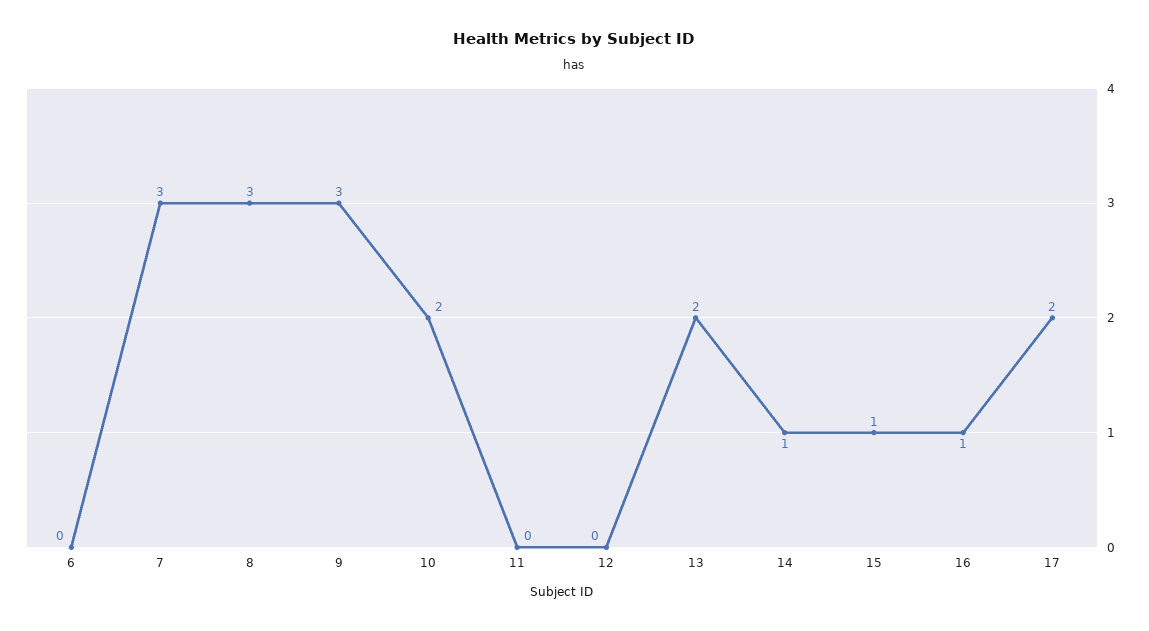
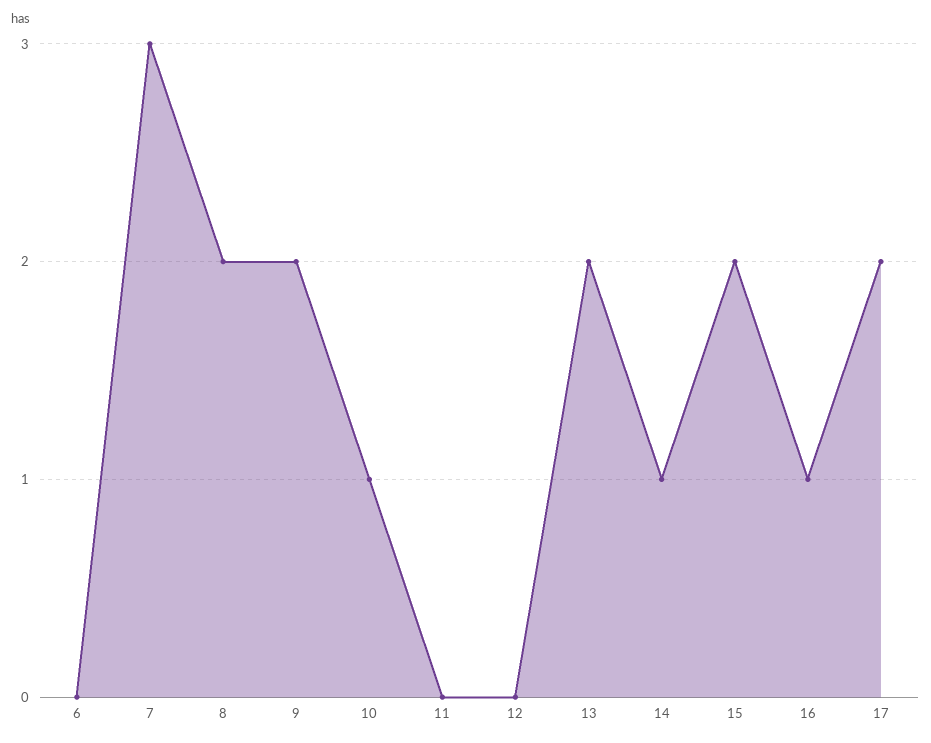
  {
    "6": 0,
    "7": 3,
-   "8": 3,
+   "8": 2,
-   "9": 3,
+   "9": 2,
-   "10": 2,
+   "10": 1,
    "11": 0,
    "12": 0,
    "13": 2,
    "14": 1,
-   "15": 1,
+   "15": 2,
    "16": 1,
    "17": 2
  }

